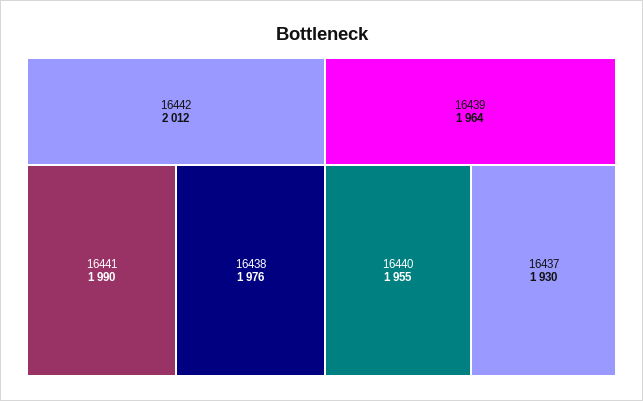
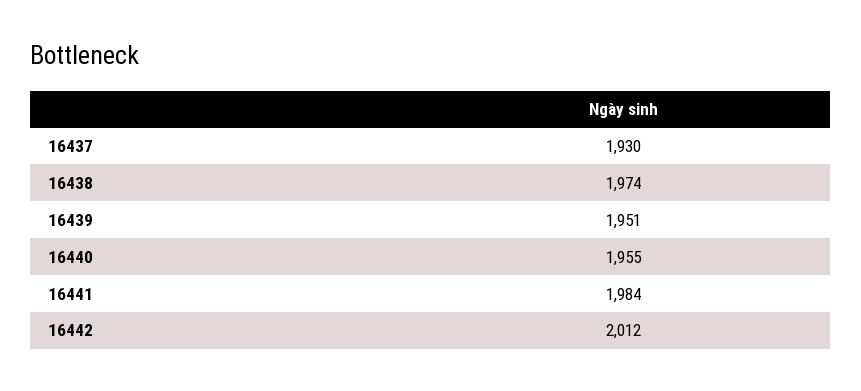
  {
    "16442": 2012,
-   "16441": 1990,
+   "16441": 1984,
-   "16438": 1976,
+   "16438": 1974,
-   "16439": 1964,
+   "16439": 1951,
    "16440": 1955,
    "16437": 1930
  }

